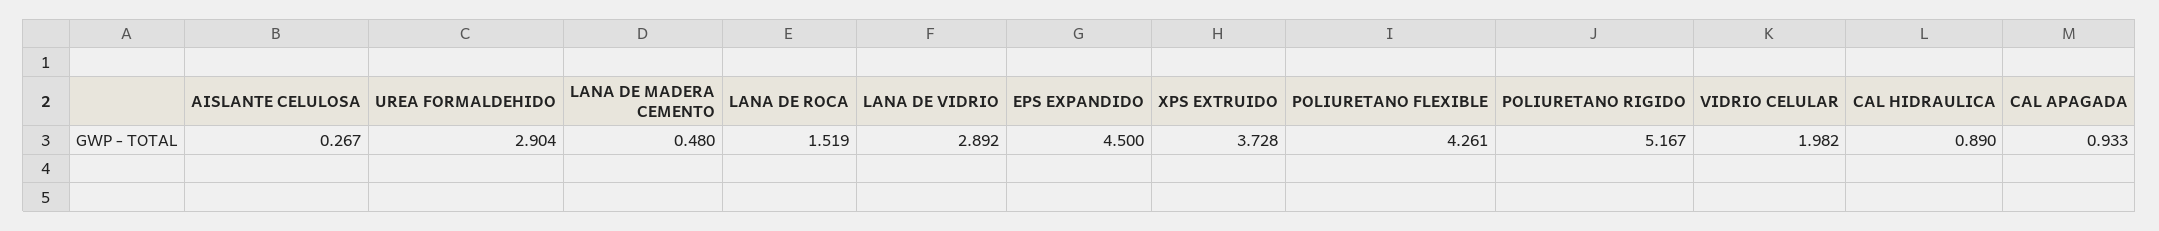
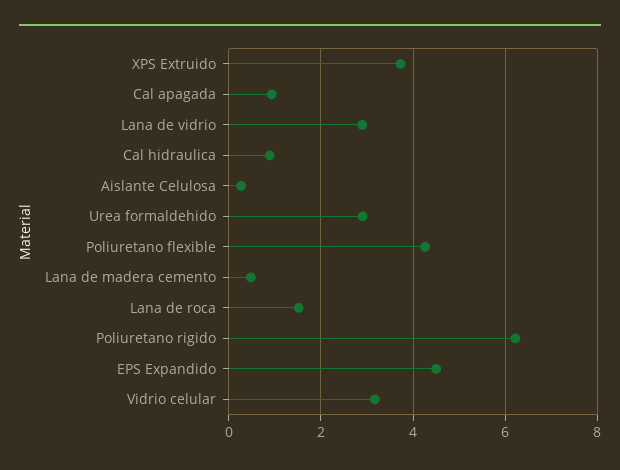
  {
    "AISLANTE CELULOSA": 0.267,
    "UREA FORMALDEHIDO": 2.904,
    "LANA DE MADERA CEMENTO": 0.48,
    "LANA DE ROCA": 1.519,
    "LANA DE VIDRIO": 2.892,
    "EPS EXPANDIDO": 4.5,
    "XPS EXTRUIDO": 3.728,
    "POLIURETANO FLEXIBLE": 4.261,
-   "POLIURETANO RIGIDO": 5.167,
+   "POLIURETANO RIGIDO": 6.2,
-   "VIDRIO CELULAR": 1.982,
+   "VIDRIO CELULAR": 3.2,
    "CAL HIDRAULICA": 0.89,
    "CAL APAGADA": 0.933
  }

